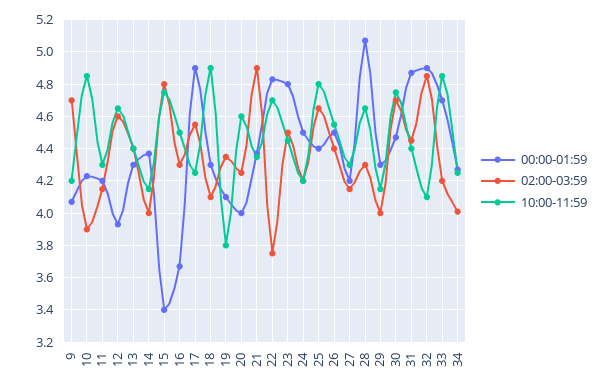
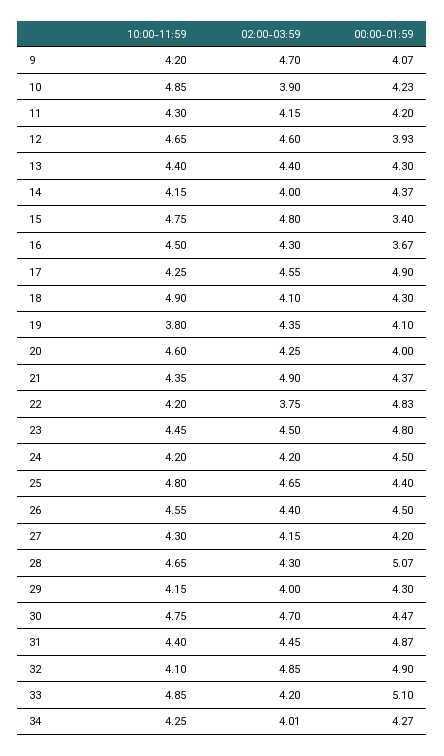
  {
    "00:00-01:59": {
      "9": 4.07,
      "10": 4.23,
      "11": 4.2,
      "12": 3.93,
      "13": 4.3,
      "14": 4.37,
      "15": 3.4,
      "16": 3.67,
      "17": 4.9,
      "18": 4.3,
      "19": 4.1,
      "20": 4,
      "21": 4.37,
      "22": 4.83,
      "23": 4.8,
      "24": 4.5,
      "25": 4.4,
      "26": 4.5,
      "27": 4.2,
      "28": 5.07,
      "29": 4.3,
      "30": 4.47,
      "31": 4.87,
      "32": 4.9,
-     "33": 4.7,
+     "33": 5.1,
      "34": 4.27
    },
    "02:00-03:59": {
      "9": 4.7,
      "10": 3.9,
      "11": 4.15,
      "12": 4.6,
      "13": 4.4,
      "14": 4,
      "15": 4.8,
      "16": 4.3,
      "17": 4.55,
      "18": 4.1,
      "19": 4.35,
      "20": 4.25,
      "21": 4.9,
      "22": 3.75,
      "23": 4.5,
      "24": 4.2,
      "25": 4.65,
      "26": 4.4,
      "27": 4.15,
      "28": 4.3,
      "29": 4,
      "30": 4.7,
      "31": 4.45,
      "32": 4.85,
      "33": 4.2,
      "34": 4.01
    },
    "10:00-11:59": {
      "9": 4.2,
      "10": 4.85,
      "11": 4.3,
      "12": 4.65,
      "13": 4.4,
      "14": 4.15,
      "15": 4.75,
      "16": 4.5,
      "17": 4.25,
      "18": 4.9,
      "19": 3.8,
      "20": 4.6,
      "21": 4.35,
-     "22": 4.7,
+     "22": 4.2,
      "23": 4.45,
      "24": 4.2,
      "25": 4.8,
      "26": 4.55,
      "27": 4.3,
      "28": 4.65,
      "29": 4.15,
      "30": 4.75,
      "31": 4.4,
      "32": 4.1,
      "33": 4.85,
      "34": 4.25
    }
  }

